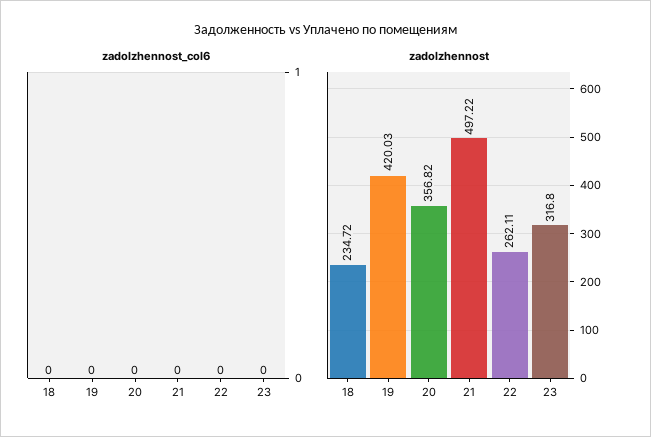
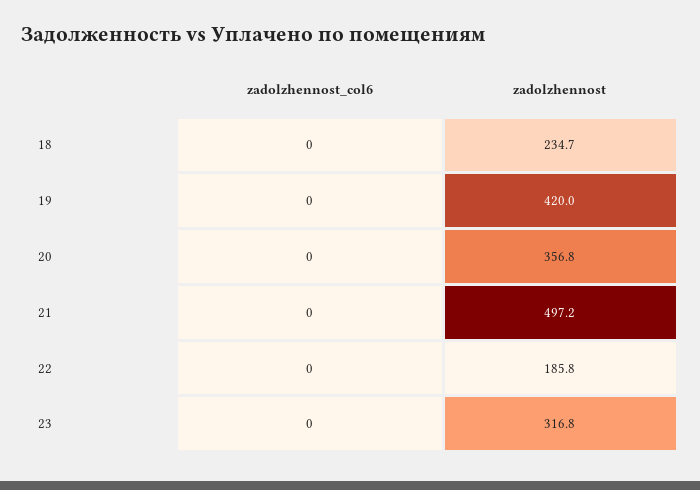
  {
    "zadolzhennost_col6": {
      "18": 0,
      "19": 0,
      "20": 0,
      "21": 0,
      "22": 0,
      "23": 0
    },
    "zadolzhennost": {
      "18": 234.72,
      "19": 420.03,
      "20": 356.82,
      "21": 497.22,
-     "22": 262.11,
+     "22": 185.8,
      "23": 316.8
    }
  }

